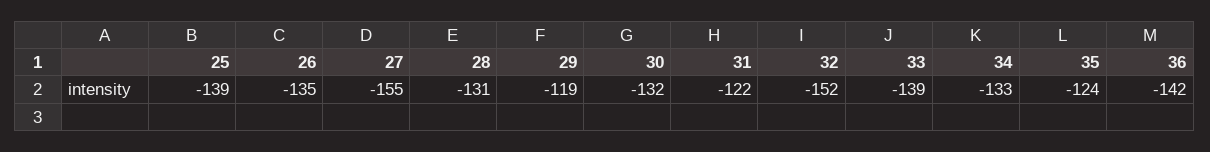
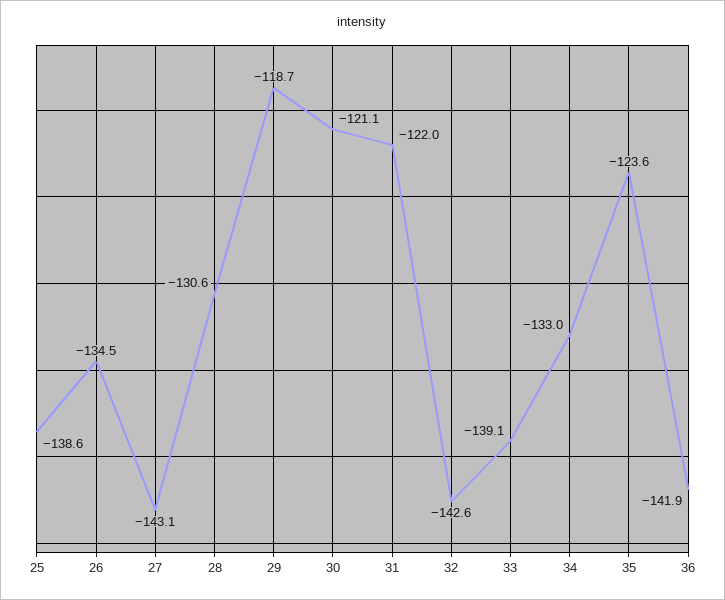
  {
    "25": -138.6,
    "26": -134.5,
-   "27": -155,
+   "27": -143.1,
    "28": -130.6,
    "29": -118.7,
-   "30": -132,
+   "30": -121.1,
    "31": -122,
-   "32": -152,
+   "32": -142.6,
    "33": -139.1,
    "34": -133,
    "35": -123.6,
    "36": -141.9
  }

